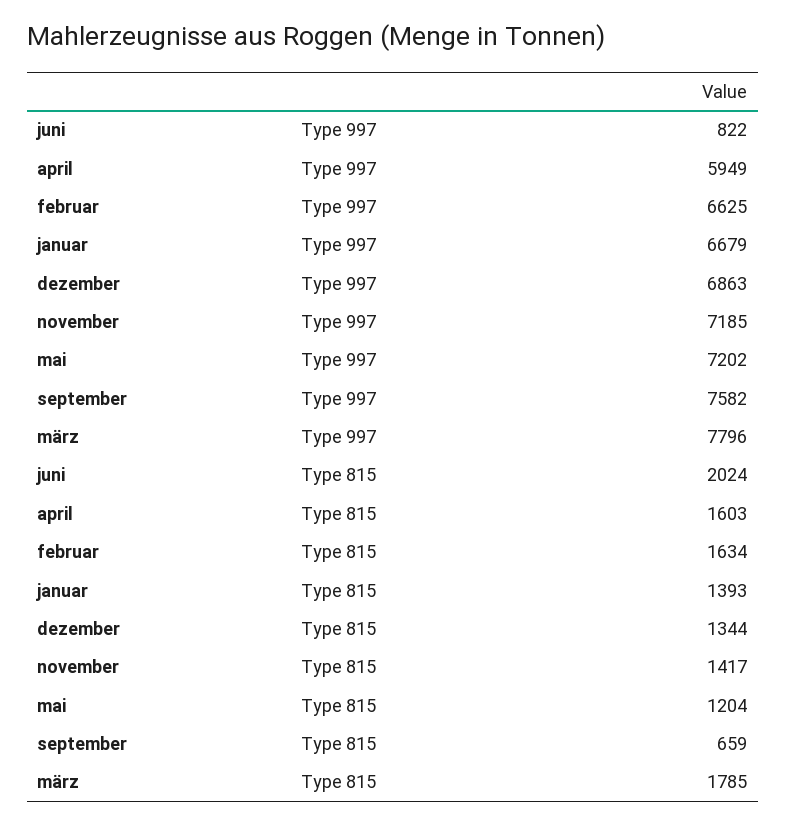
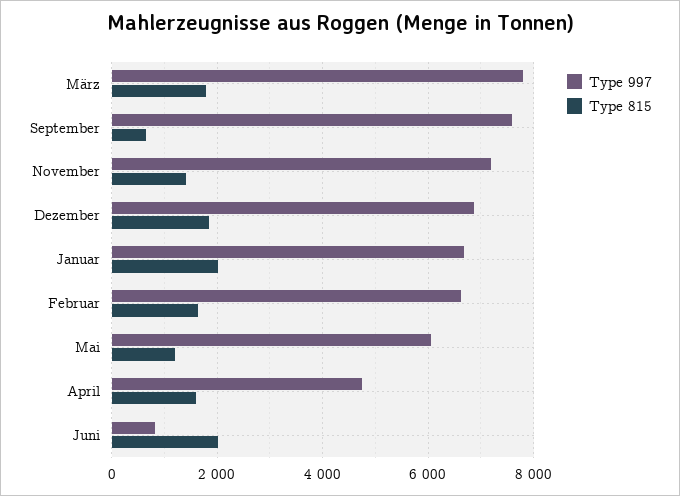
  {
    "Type 997": {
      "juni": 822,
-     "april": 5949,
+     "april": 4800,
      "februar": 6625,
      "januar": 6679,
      "dezember": 6863,
      "november": 7185,
-     "mai": 7202,
+     "mai": 6000,
      "september": 7582,
      "märz": 7796
    },
    "Type 815": {
      "juni": 2024,
      "april": 1603,
      "februar": 1634,
-     "januar": 1393,
+     "januar": 2000,
-     "dezember": 1344,
+     "dezember": 1800,
      "november": 1417,
      "mai": 1204,
      "september": 659,
      "märz": 1785
    }
  }

